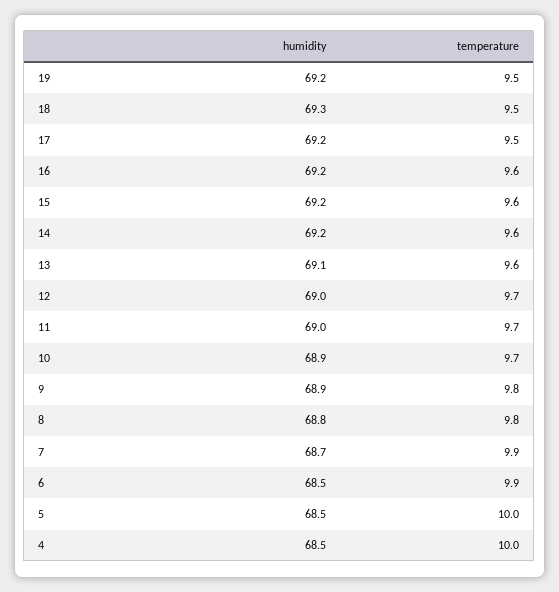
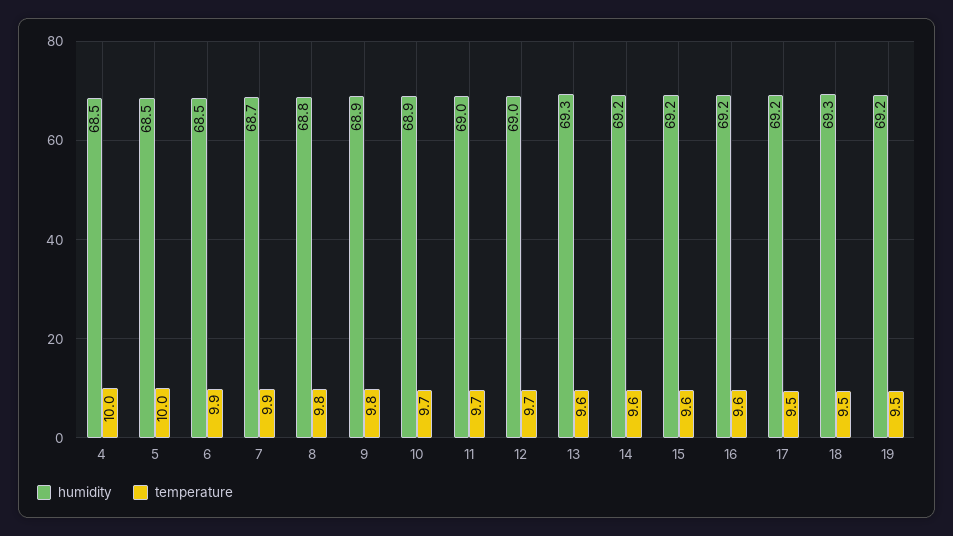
  {
    "humidity": {
      "19": 69.2,
      "18": 69.3,
      "17": 69.2,
      "16": 69.2,
      "15": 69.2,
      "14": 69.2,
-     "13": 69.1,
+     "13": 69.3,
      "12": 69,
      "11": 69,
      "10": 68.9,
      "9": 68.9,
      "8": 68.8,
      "7": 68.7,
      "6": 68.5,
      "5": 68.5,
      "4": 68.5
    },
    "temperature": {
      "19": 9.5,
      "18": 9.5,
      "17": 9.5,
      "16": 9.6,
      "15": 9.6,
      "14": 9.6,
      "13": 9.6,
      "12": 9.7,
      "11": 9.7,
      "10": 9.7,
      "9": 9.8,
      "8": 9.8,
      "7": 9.9,
      "6": 9.9,
      "5": 10,
      "4": 10
    }
  }

